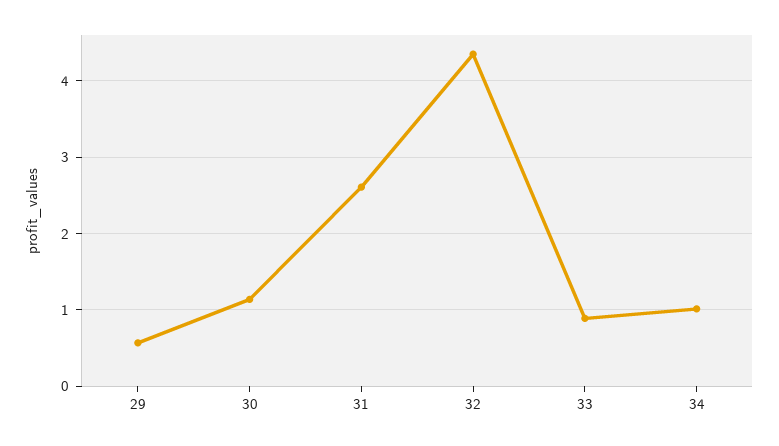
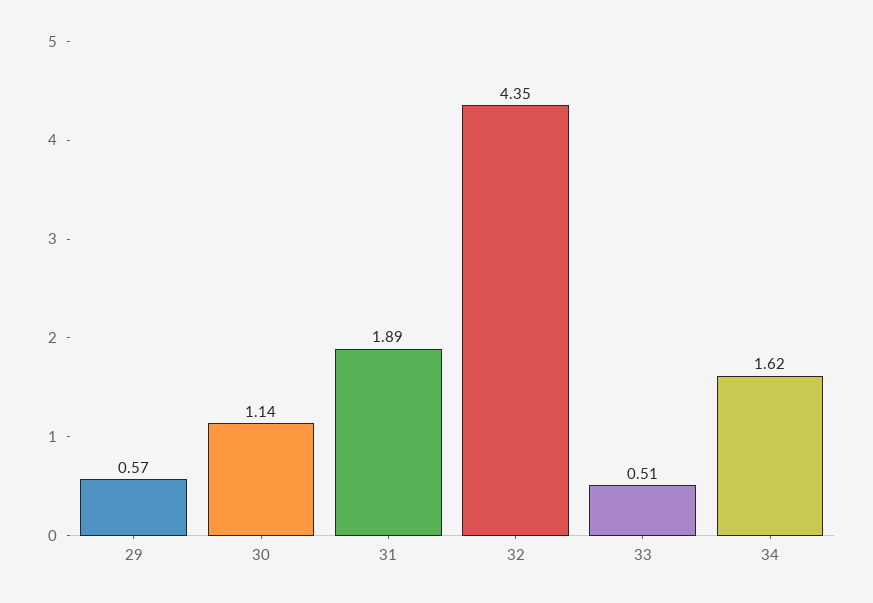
  {
    "29": 0.57,
    "30": 1.14,
-   "31": 2.6,
+   "31": 1.89,
    "32": 4.35,
-   "33": 0.9,
+   "33": 0.51,
-   "34": 1
+   "34": 1.62
  }

